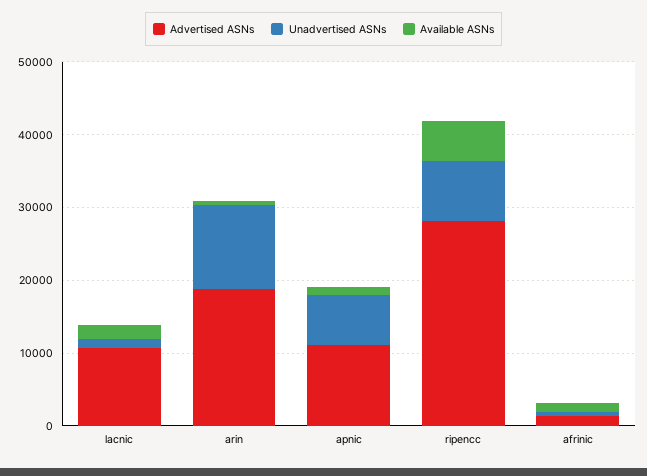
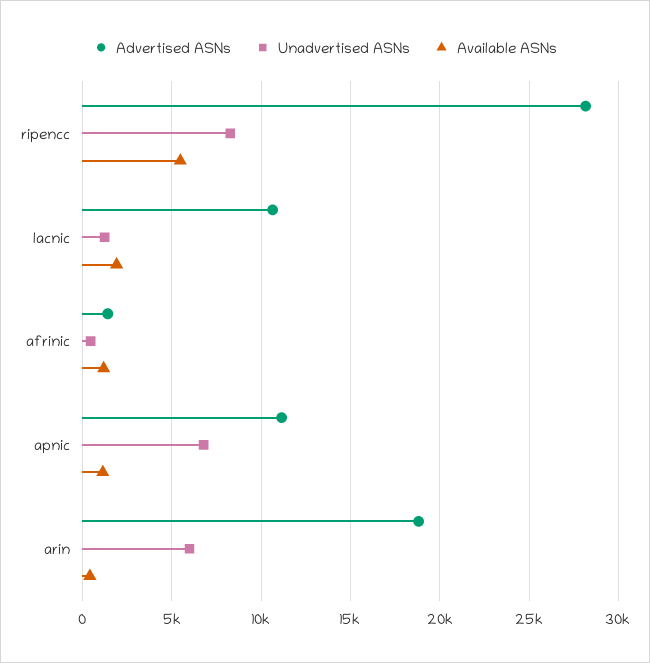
  {
    "Advertised ASNs": {
      "lacnic": 10500,
      "arin": 19000,
      "apnic": 11000,
      "ripencc": 28000,
      "afrinic": 1500
    },
    "Unadvertised ASNs": {
      "lacnic": 1000,
-     "arin": 12000,
+     "arin": 6000,
      "apnic": 7000,
      "ripencc": 8500,
      "afrinic": 500
    },
    "Available ASNs": {
      "lacnic": 2000,
      "arin": 500,
      "apnic": 1000,
      "ripencc": 5500,
      "afrinic": 1000
    }
  }

